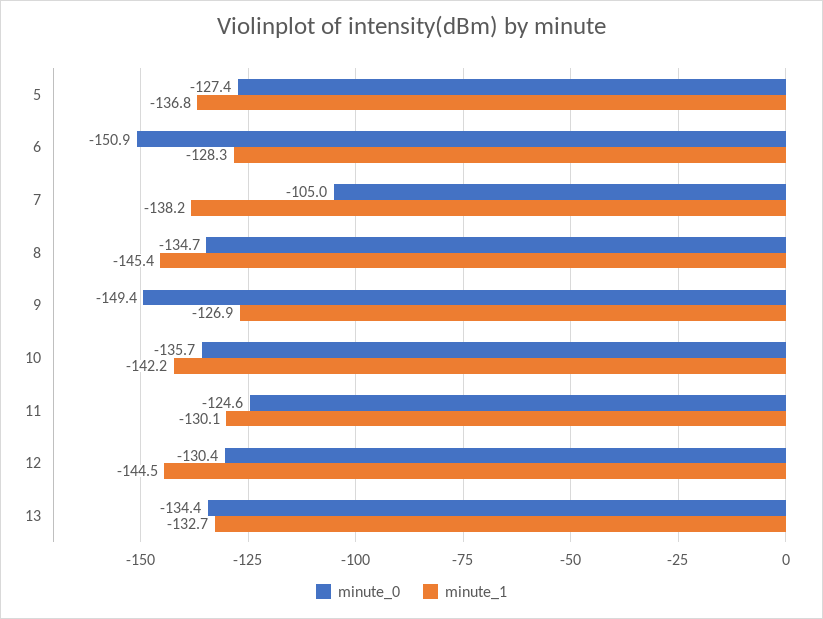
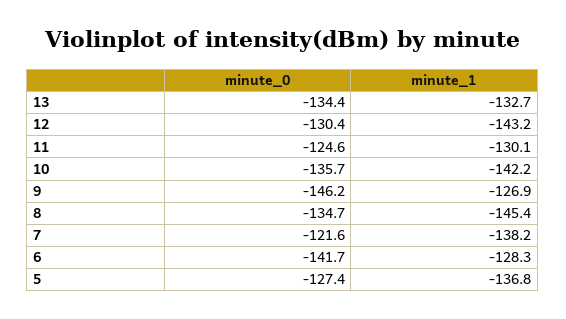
  {
    "minute_0": {
      "5": -127.4,
-     "6": -150.9,
+     "6": -141.7,
-     "7": -105,
+     "7": -121.6,
      "8": -134.7,
-     "9": -149.4,
+     "9": -146.2,
      "10": -135.7,
      "11": -124.6,
      "12": -130.4,
      "13": -134.4
    },
    "minute_1": {
      "5": -136.8,
      "6": -128.3,
      "7": -138.2,
      "8": -145.4,
      "9": -126.9,
      "10": -142.2,
      "11": -130.1,
-     "12": -144.5,
+     "12": -143.2,
      "13": -132.7
    }
  }

